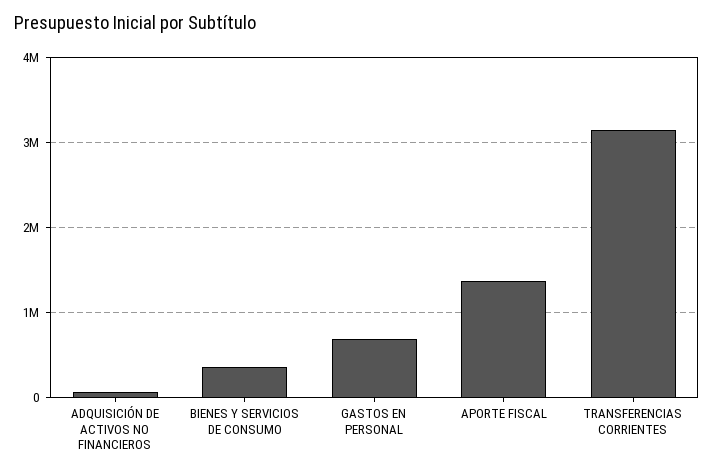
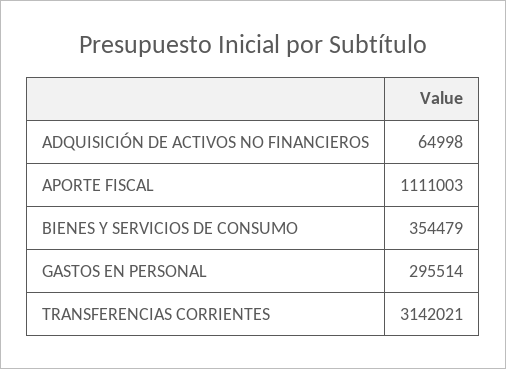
  {
    "ADQUISICIÓN DE ACTIVOS NO FINANCIEROS": 64998,
    "BIENES Y SERVICIOS DE CONSUMO": 354479,
-   "GASTOS EN PERSONAL": 700000,
+   "GASTOS EN PERSONAL": 295514,
-   "APORTE FISCAL": 1400000,
+   "APORTE FISCAL": 1111003,
    "TRANSFERENCIAS CORRIENTES": 3142021
  }

